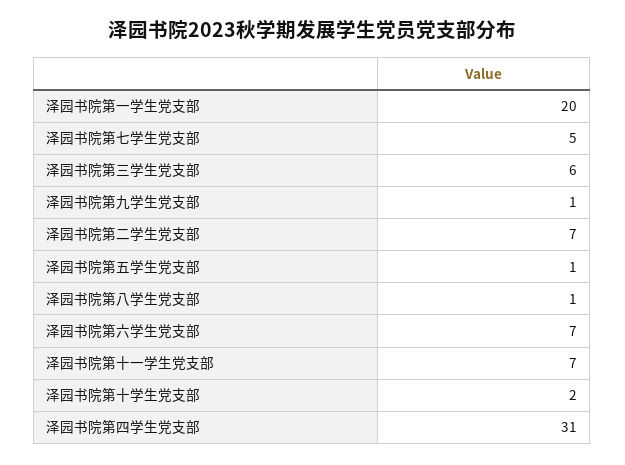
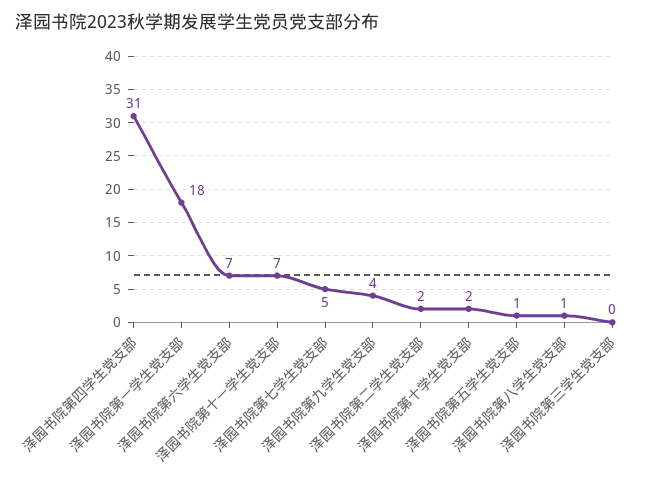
  {
-   "泽园书院第一学生党支部": 20,
+   "泽园书院第一学生党支部": 18,
    "泽园书院第七学生党支部": 5,
-   "泽园书院第三学生党支部": 6,
+   "泽园书院第三学生党支部": 0,
-   "泽园书院第九学生党支部": 1,
+   "泽园书院第九学生党支部": 4,
-   "泽园书院第二学生党支部": 7,
+   "泽园书院第二学生党支部": 2,
    "泽园书院第五学生党支部": 1,
    "泽园书院第八学生党支部": 1,
    "泽园书院第六学生党支部": 7,
    "泽园书院第十一学生党支部": 7,
    "泽园书院第十学生党支部": 2,
    "泽园书院第四学生党支部": 31
  }

